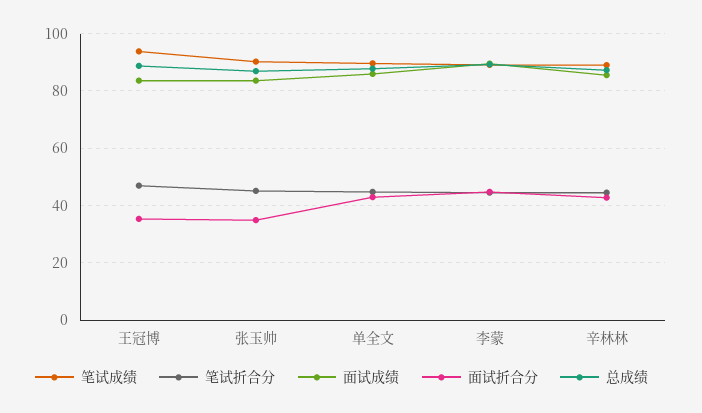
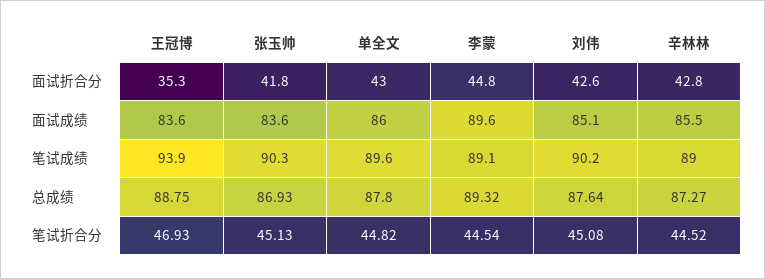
  {
    "笔试成绩": {
      "王冠博": 93.9,
      "张玉帅": 90.3,
      "单全文": 89.6,
      "李蒙": 89.1,
-     "辛林林": 89
+     "辛林林": 89,
+     "刘伟": 90.2
    },
    "笔试折合分": {
      "王冠博": 46.93,
      "张玉帅": 45.13,
      "单全文": 44.82,
      "李蒙": 44.54,
-     "辛林林": 44.52
+     "辛林林": 44.52,
+     "刘伟": 45.08
    },
    "面试成绩": {
      "王冠博": 83.6,
      "张玉帅": 83.6,
      "单全文": 86,
      "李蒙": 89.6,
-     "辛林林": 85.5
+     "辛林林": 85.5,
+     "刘伟": 85.1
    },
    "面试折合分": {
      "王冠博": 35.3,
-     "张玉帅": 35,
+     "张玉帅": 41.8,
      "单全文": 43,
      "李蒙": 44.8,
-     "辛林林": 42.8
+     "辛林林": 42.8,
+     "刘伟": 42.6
    },
    "总成绩": {
      "王冠博": 88.75,
      "张玉帅": 86.93,
      "单全文": 87.8,
      "李蒙": 89.32,
-     "辛林林": 87.27
+     "辛林林": 87.27,
+     "刘伟": 87.64
    }
  }

